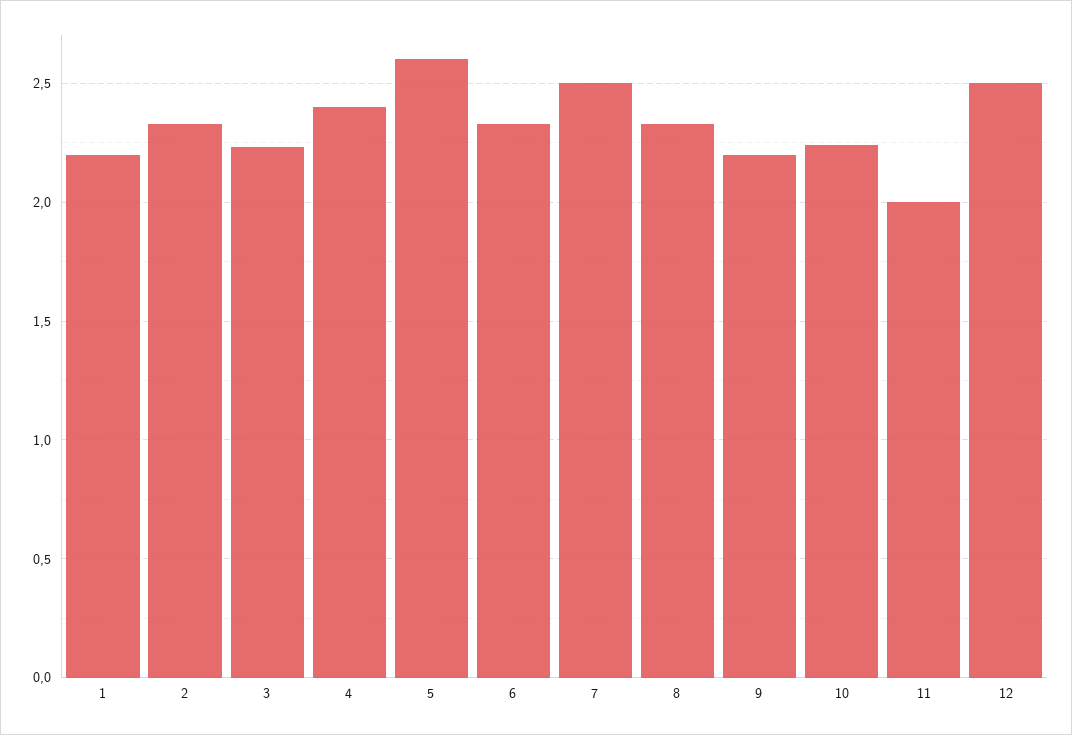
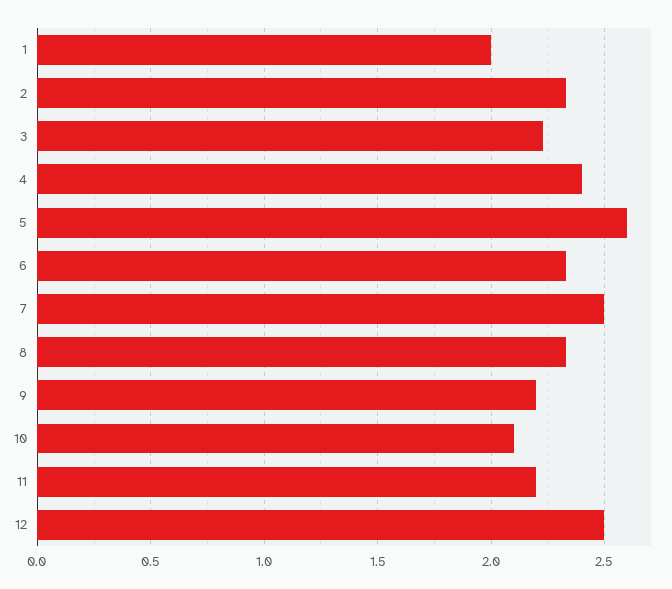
  {
-   "1": 2.2,
+   "1": 2,
    "2": 2.35,
    "3": 2.25,
    "4": 2.4,
    "5": 2.6,
    "6": 2.35,
    "7": 2.5,
    "8": 2.35,
    "9": 2.2,
-   "10": 2.25,
+   "10": 2.1,
-   "11": 2,
+   "11": 2.2,
    "12": 2.5
  }

